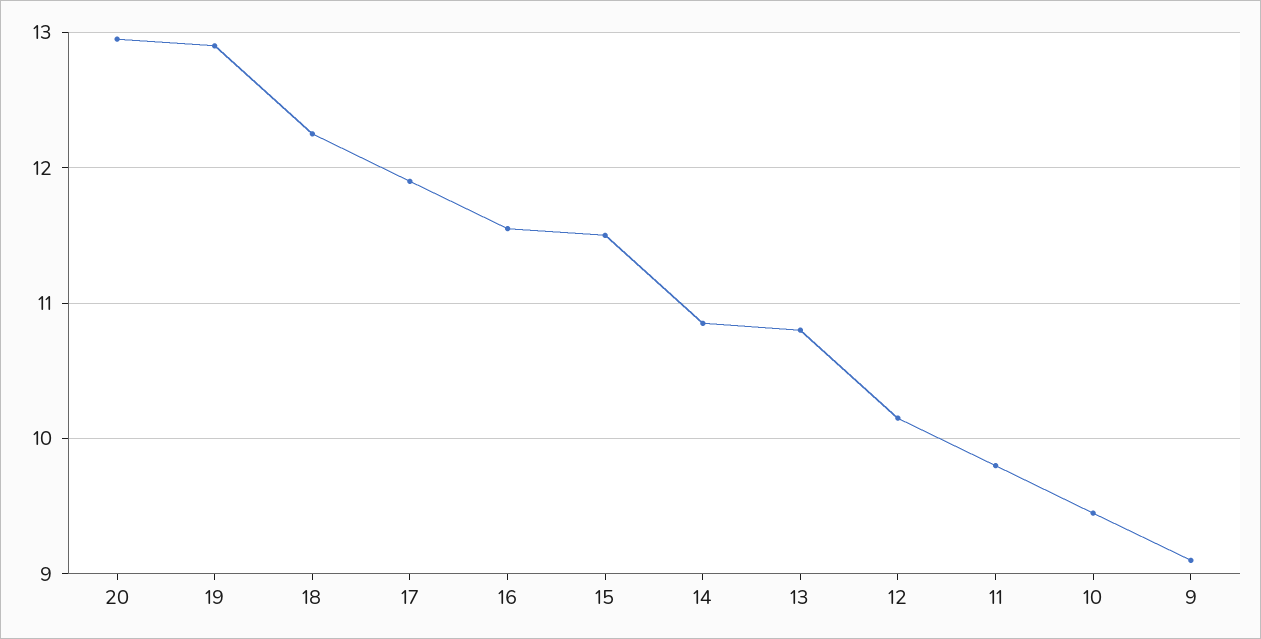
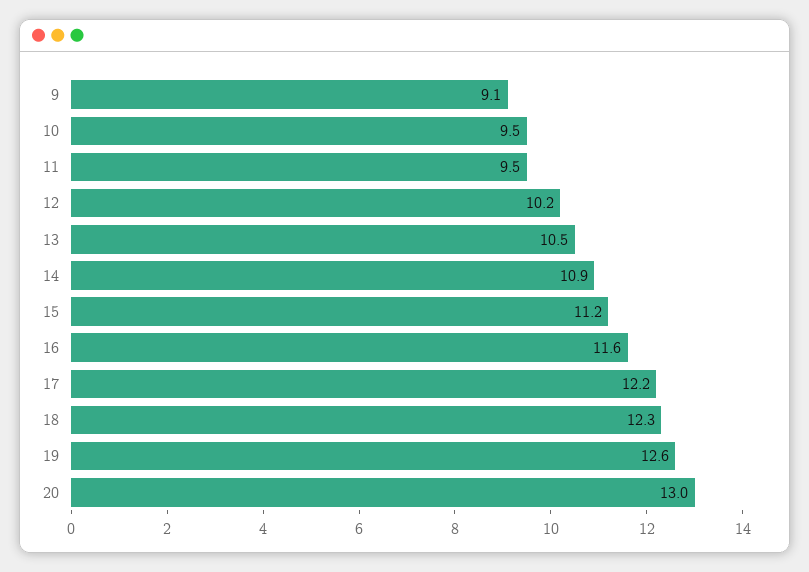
  {
    "20": 13,
-   "19": 12.9,
+   "19": 12.6,
    "18": 12.3,
-   "17": 11.9,
+   "17": 12.2,
    "16": 11.6,
-   "15": 11.5,
+   "15": 11.2,
    "14": 10.9,
-   "13": 10.8,
+   "13": 10.5,
    "12": 10.2,
-   "11": 9.8,
+   "11": 9.5,
    "10": 9.5,
    "9": 9.1
  }

